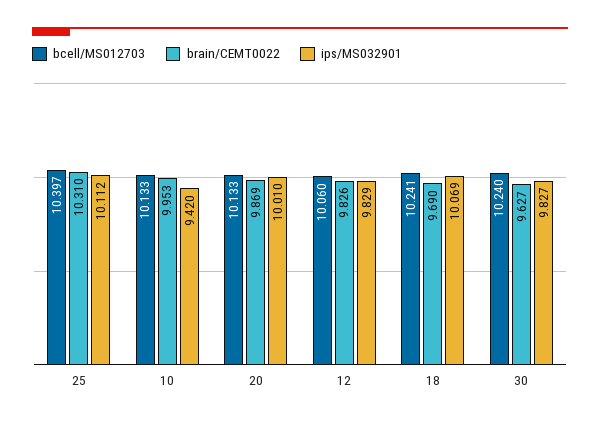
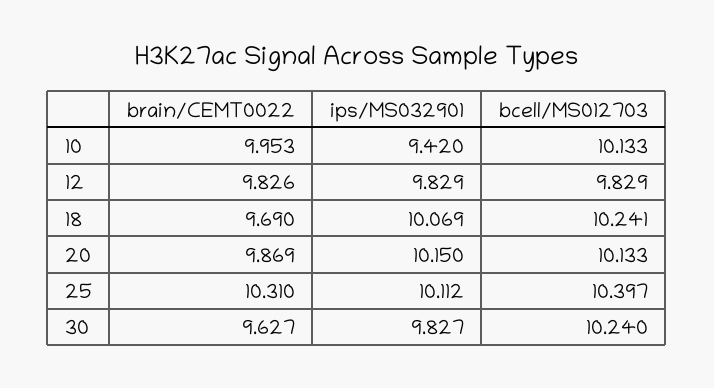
  {
    "bcell/MS012703": {
      "25": 10.397,
      "10": 10.133,
      "20": 10.133,
-     "12": 10.06,
+     "12": 9.829,
      "18": 10.241,
      "30": 10.24
    },
    "brain/CEMT0022": {
      "25": 10.31,
      "10": 9.953,
      "20": 9.869,
      "12": 9.826,
      "18": 9.69,
      "30": 9.627
    },
    "ips/MS032901": {
      "25": 10.112,
      "10": 9.42,
-     "20": 10.01,
+     "20": 10.15,
      "12": 9.829,
      "18": 10.069,
      "30": 9.827
    }
  }

